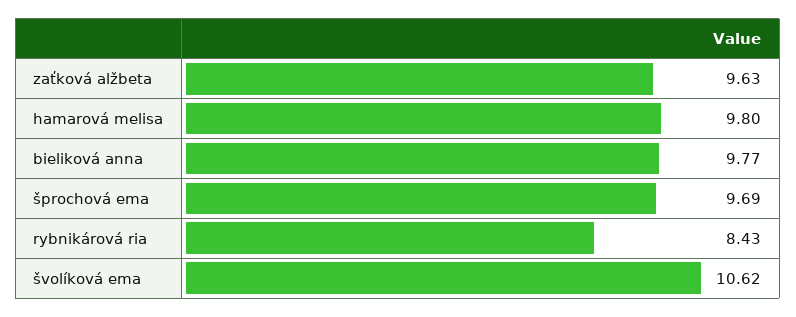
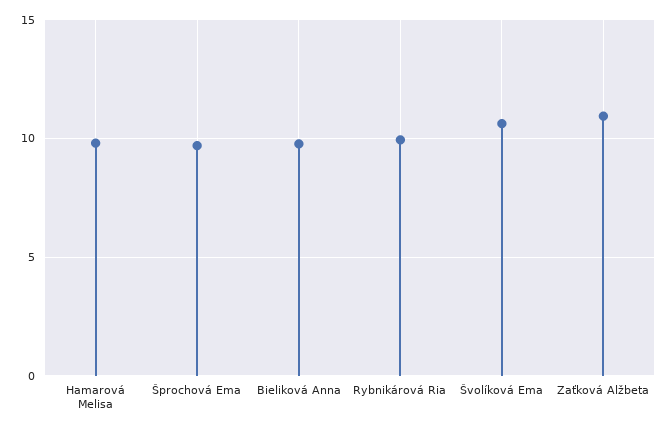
  {
-   "zaťková alžbeta": 9.63,
+   "zaťková alžbeta": 11,
    "hamarová melisa": 9.8,
    "bieliková anna": 9.77,
    "šprochová ema": 9.69,
-   "rybnikárová ria": 8.43,
+   "rybnikárová ria": 10,
    "švolíková ema": 10.62
  }

